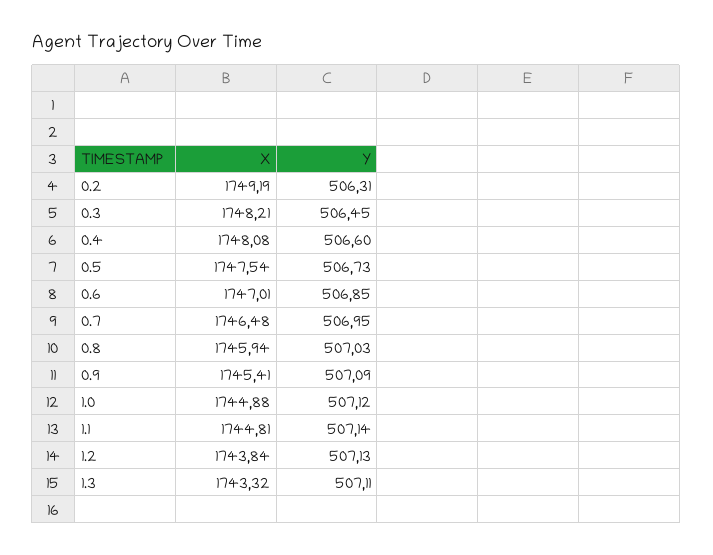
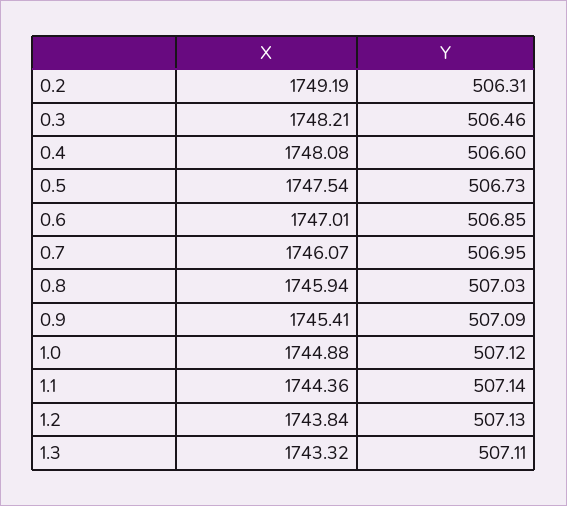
  {
    "X": {
      "0.2": 1749.19,
      "0.3": 1748.21,
      "0.4": 1748.08,
      "0.5": 1747.54,
      "0.6": 1747.01,
-     "0.7": 1746.48,
+     "0.7": 1746.07,
      "0.8": 1745.94,
      "0.9": 1745.41,
      "1.0": 1744.88,
-     "1.1": 1744.81,
+     "1.1": 1744.36,
      "1.2": 1743.84,
      "1.3": 1743.32
    },
    "Y": {
      "0.2": 506.31,
-     "0.3": 506.45,
+     "0.3": 506.46,
      "0.4": 506.6,
      "0.5": 506.73,
      "0.6": 506.85,
      "0.7": 506.95,
      "0.8": 507.03,
      "0.9": 507.09,
      "1.0": 507.12,
      "1.1": 507.14,
      "1.2": 507.13,
      "1.3": 507.11
    }
  }

